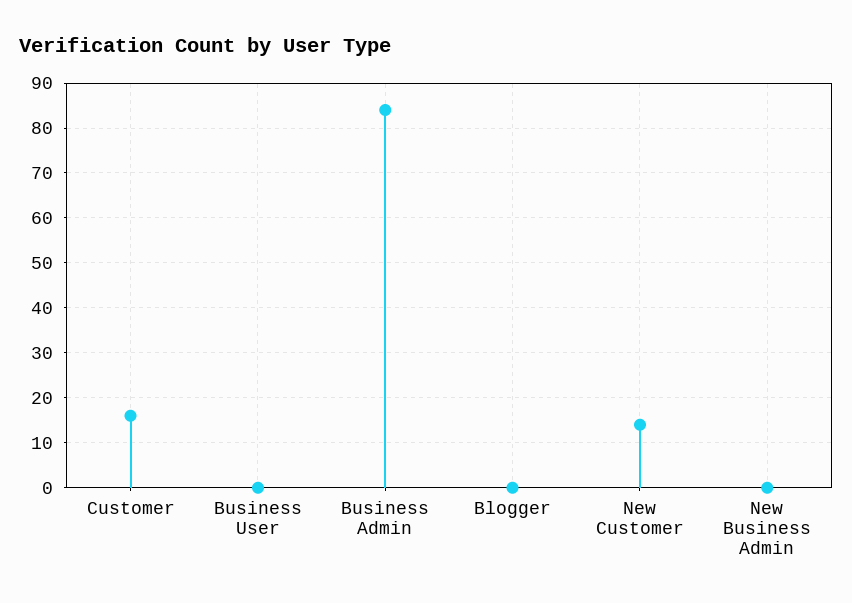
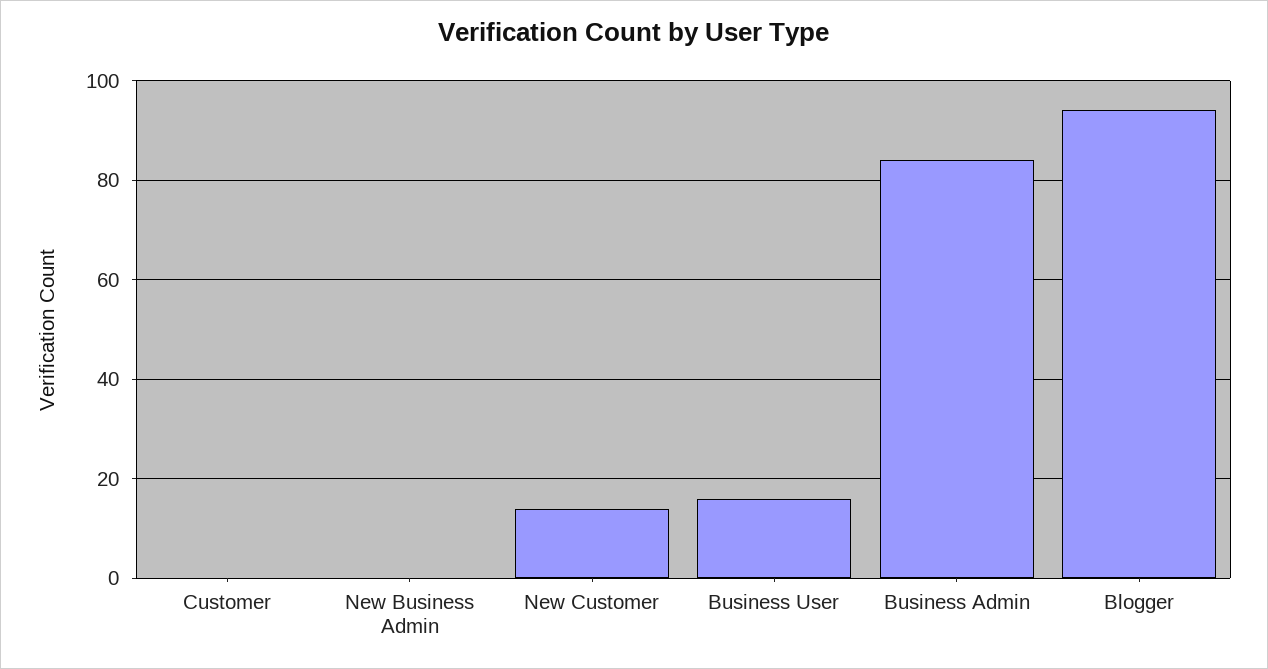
  {
-   "Customer": 15,
+   "Customer": 0,
-   "Business User": 0,
+   "Business User": 15,
    "Business Admin": 85,
-   "Blogger": 0,
+   "Blogger": 95,
    "New Customer": 15,
    "New Business Admin": 0
  }

